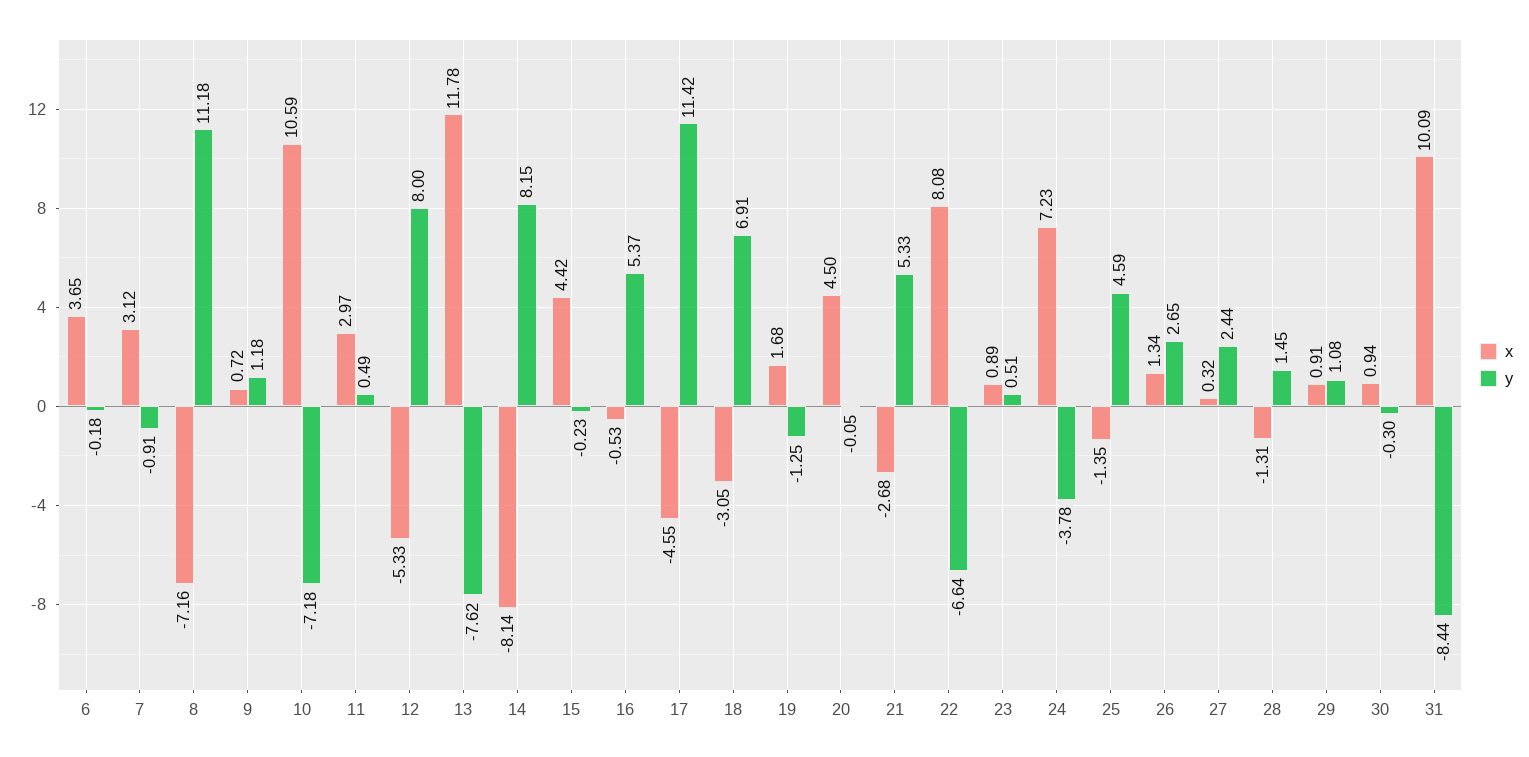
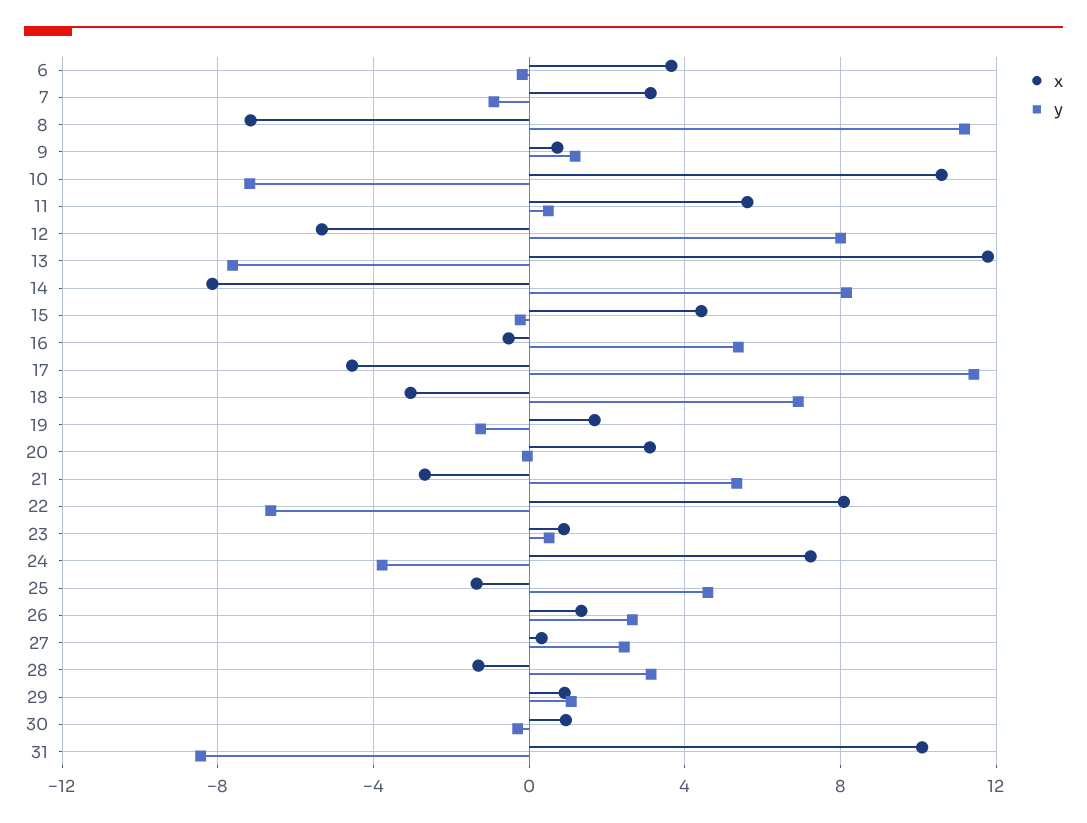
  {
    "x": {
      "6": 3.65,
      "7": 3.12,
      "8": -7.16,
      "9": 0.72,
      "10": 10.59,
-     "11": 2.97,
+     "11": 5.5,
      "12": -5.33,
      "13": 11.78,
      "14": -8.14,
      "15": 4.42,
      "16": -0.53,
      "17": -4.55,
      "18": -3.05,
      "19": 1.68,
-     "20": 4.5,
+     "20": 3,
      "21": -2.68,
      "22": 8.08,
      "23": 0.89,
      "24": 7.23,
      "25": -1.35,
      "26": 1.34,
      "27": 0.32,
      "28": -1.31,
      "29": 0.91,
      "30": 0.94,
      "31": 10.09
    },
    "y": {
      "6": -0.18,
      "7": -0.91,
      "8": 11.18,
      "9": 1.18,
      "10": -7.18,
      "11": 0.49,
      "12": 8,
      "13": -7.62,
      "14": 8.15,
      "15": -0.23,
      "16": 5.37,
      "17": 11.42,
      "18": 6.91,
      "19": -1.25,
      "20": -0.05,
      "21": 5.33,
      "22": -6.64,
      "23": 0.51,
      "24": -3.78,
      "25": 4.59,
      "26": 2.65,
      "27": 2.44,
-     "28": 1.45,
+     "28": 3,
      "29": 1.08,
      "30": -0.3,
      "31": -8.44
    }
  }

